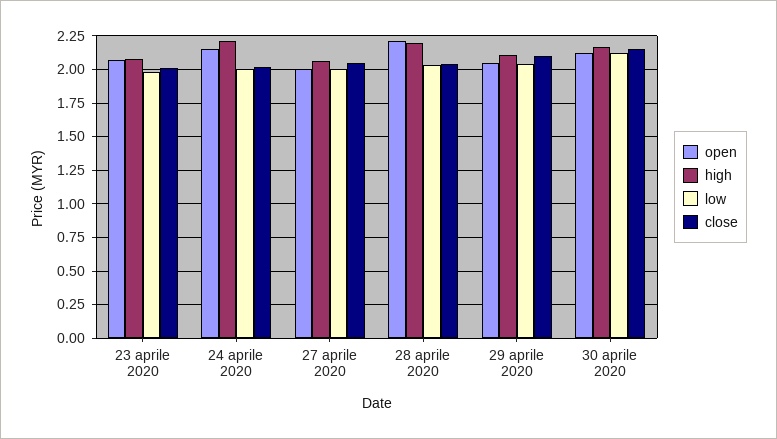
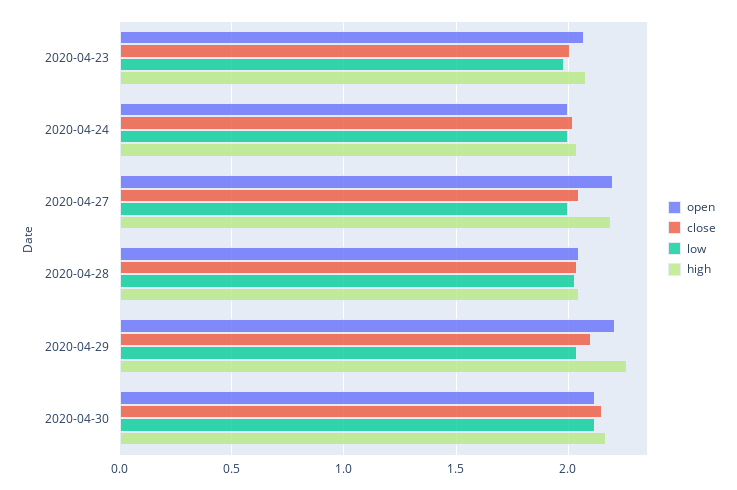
  {
    "open": {
      "23 aprile 2020": 2.05,
-     "24 aprile 2020": 2.15,
+     "24 aprile 2020": 2,
-     "27 aprile 2020": 2,
+     "27 aprile 2020": 2.2,
-     "28 aprile 2020": 2.2,
+     "28 aprile 2020": 2.05,
-     "29 aprile 2020": 2.05,
+     "29 aprile 2020": 2.2,
      "30 aprile 2020": 2.1
    },
    "high": {
      "23 aprile 2020": 2.1,
-     "24 aprile 2020": 2.2,
+     "24 aprile 2020": 2.05,
-     "27 aprile 2020": 2.05,
+     "27 aprile 2020": 2.2,
-     "28 aprile 2020": 2.2,
+     "28 aprile 2020": 2.05,
-     "29 aprile 2020": 2.1,
+     "29 aprile 2020": 2.25,
      "30 aprile 2020": 2.15
    },
    "low": {
      "23 aprile 2020": 2,
      "24 aprile 2020": 2,
      "27 aprile 2020": 2,
      "28 aprile 2020": 2.05,
      "29 aprile 2020": 2.05,
      "30 aprile 2020": 2.1
    },
    "close": {
      "23 aprile 2020": 2,
      "24 aprile 2020": 2,
      "27 aprile 2020": 2.05,
      "28 aprile 2020": 2.05,
      "29 aprile 2020": 2.1,
      "30 aprile 2020": 2.15
    }
  }

